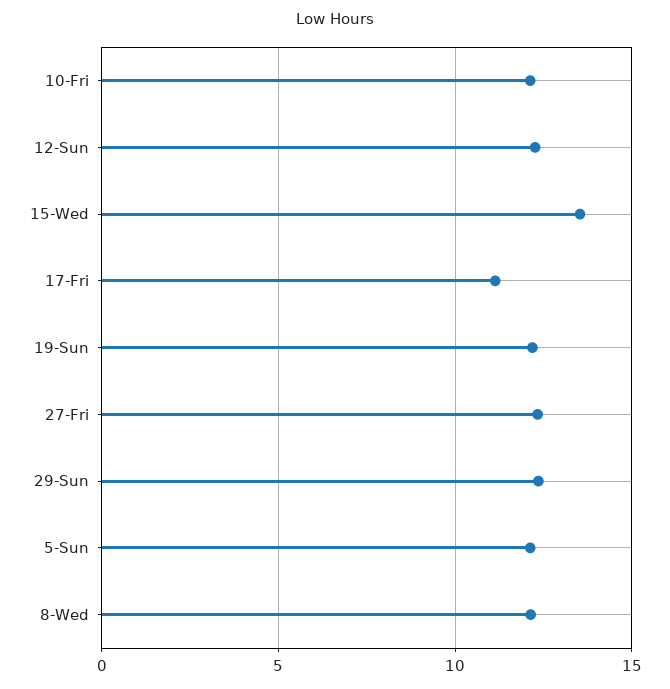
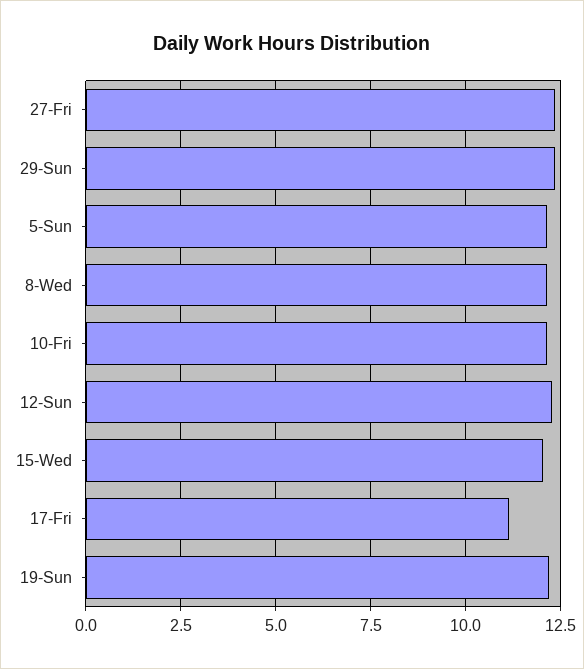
  {
    "10-Fri": 12.25,
    "12-Sun": 12.25,
-   "15-Wed": 13.5,
+   "15-Wed": 12,
    "17-Fri": 11.25,
    "19-Sun": 12.25,
    "27-Fri": 12.25,
    "29-Sun": 12.25,
    "5-Sun": 12.25,
    "8-Wed": 12.25
  }

